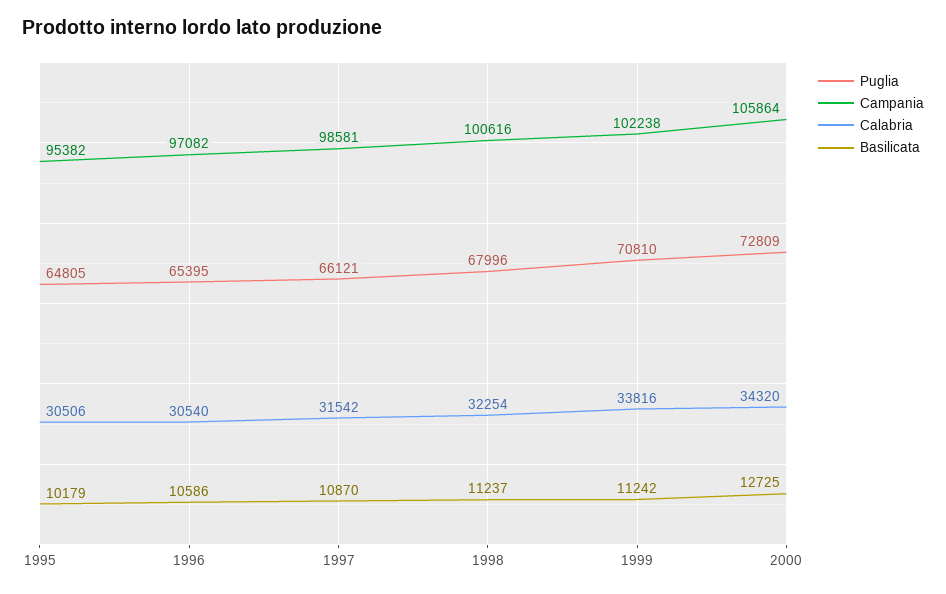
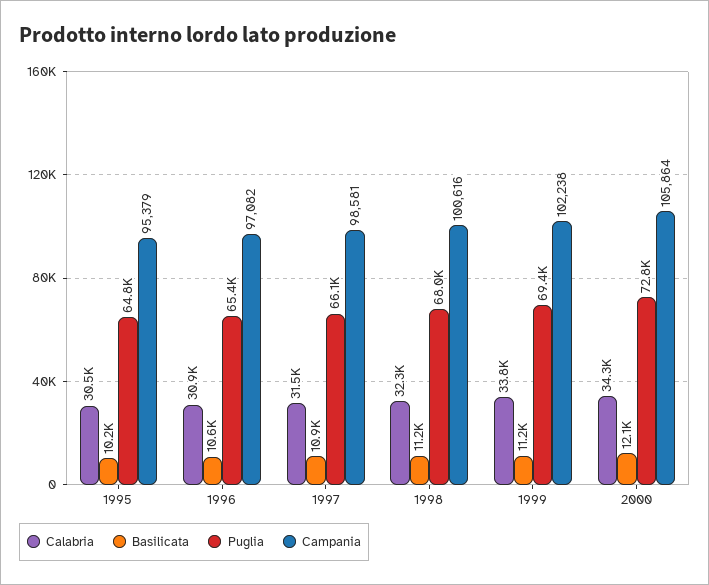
  {
    "Puglia": {
      "1995": 64805,
      "1996": 65395,
      "1997": 66121,
      "1998": 67996,
-     "1999": 70810,
+     "1999": 69400,
      "2000": 72809
    },
    "Campania": {
-     "1995": 95382,
+     "1995": 95379,
      "1996": 97082,
      "1997": 98581,
      "1998": 100616,
      "1999": 102238,
      "2000": 105864
    },
    "Calabria": {
      "1995": 30506,
-     "1996": 30540,
+     "1996": 30900,
      "1997": 31542,
      "1998": 32254,
      "1999": 33816,
      "2000": 34320
    },
    "Basilicata": {
      "1995": 10179,
      "1996": 10586,
      "1997": 10870,
      "1998": 11237,
      "1999": 11242,
-     "2000": 12725
+     "2000": 12100
    }
  }

